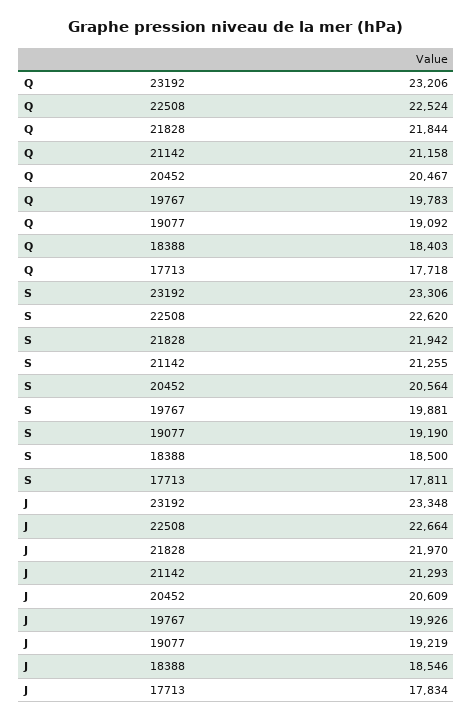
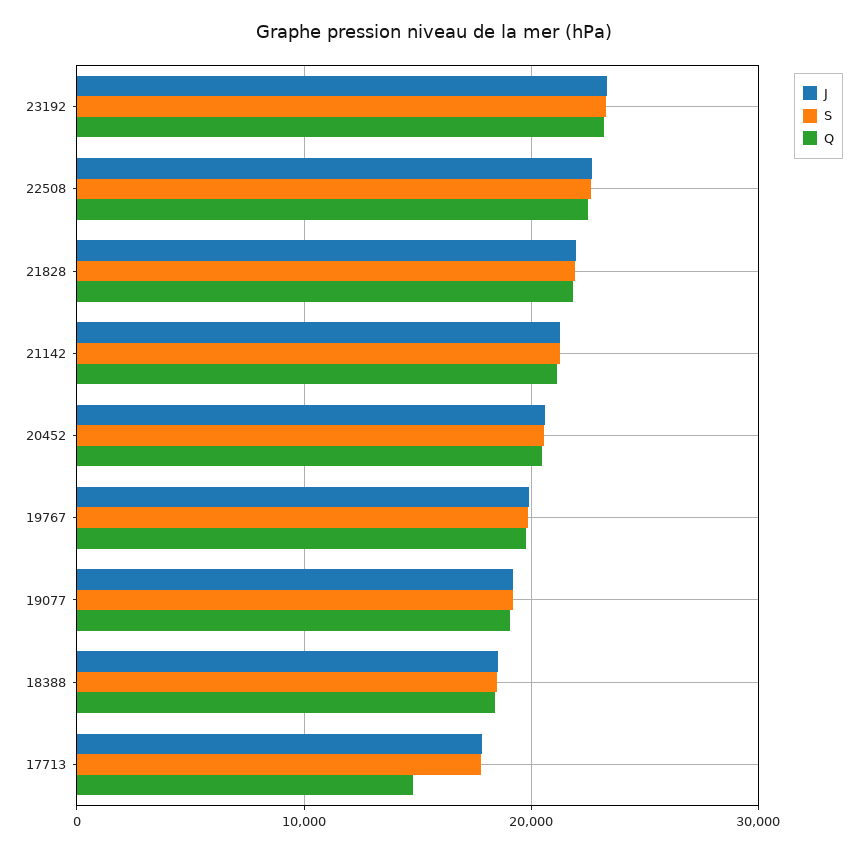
  {
    "Q": {
      "23192": 23206,
      "22508": 22524,
      "21828": 21844,
      "21142": 21158,
      "20452": 20467,
      "19767": 19783,
      "19077": 19092,
      "18388": 18403,
-     "17713": 17718
+     "17713": 15000
    },
    "S": {
      "23192": 23306,
      "22508": 22620,
      "21828": 21942,
      "21142": 21255,
      "20452": 20564,
      "19767": 19881,
      "19077": 19190,
      "18388": 18500,
      "17713": 17811
    },
    "J": {
      "23192": 23348,
      "22508": 22664,
      "21828": 21970,
      "21142": 21293,
      "20452": 20609,
      "19767": 19926,
      "19077": 19219,
      "18388": 18546,
      "17713": 17834
    }
  }

